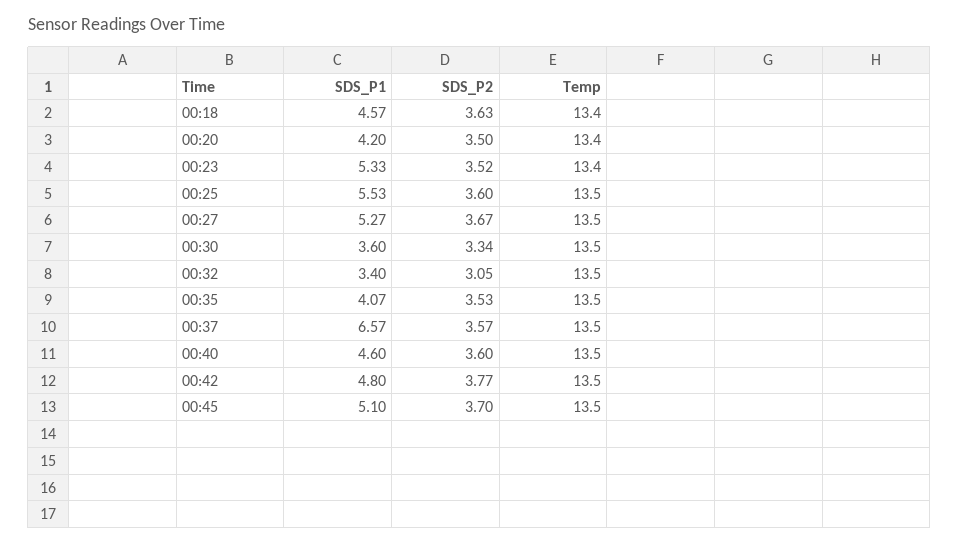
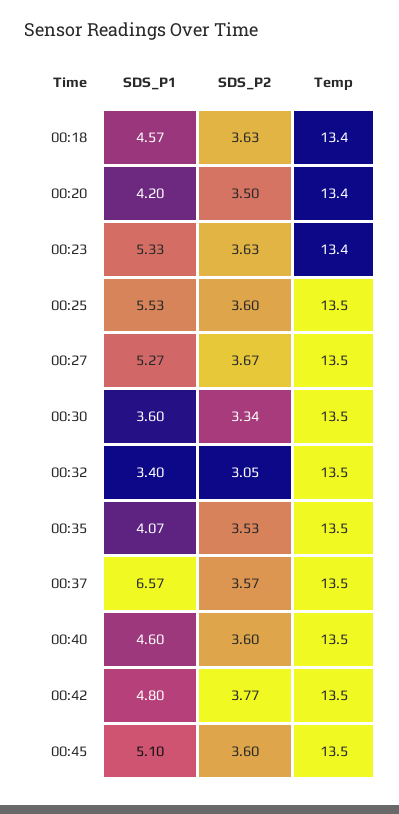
  {
    "SDS_P1": {
      "00:18": 4.57,
      "00:20": 4.2,
      "00:23": 5.33,
      "00:25": 5.53,
      "00:27": 5.27,
      "00:30": 3.6,
      "00:32": 3.4,
      "00:35": 4.07,
      "00:37": 6.57,
      "00:40": 4.6,
      "00:42": 4.8,
      "00:45": 5.1
    },
    "SDS_P2": {
      "00:18": 3.63,
      "00:20": 3.5,
-     "00:23": 3.52,
+     "00:23": 3.63,
      "00:25": 3.6,
      "00:27": 3.67,
      "00:30": 3.34,
      "00:32": 3.05,
      "00:35": 3.53,
      "00:37": 3.57,
      "00:40": 3.6,
      "00:42": 3.77,
-     "00:45": 3.7
+     "00:45": 3.6
    },
    "Temp": {
      "00:18": 13.4,
      "00:20": 13.4,
      "00:23": 13.4,
      "00:25": 13.5,
      "00:27": 13.5,
      "00:30": 13.5,
      "00:32": 13.5,
      "00:35": 13.5,
      "00:37": 13.5,
      "00:40": 13.5,
      "00:42": 13.5,
      "00:45": 13.5
    }
  }

